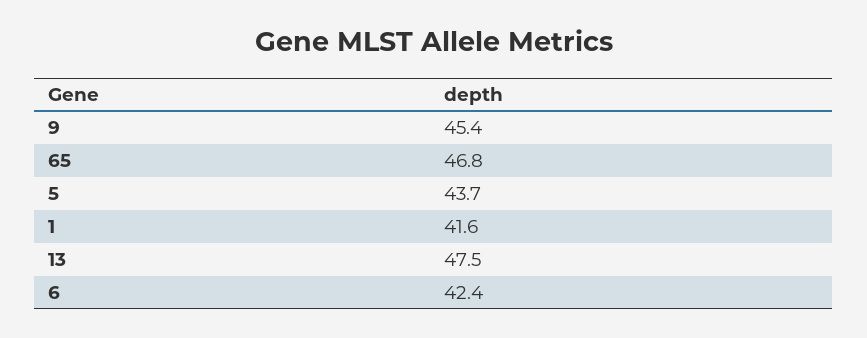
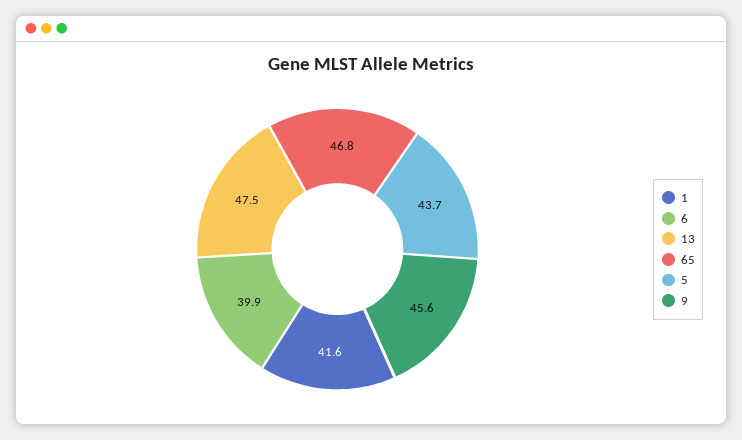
  {
-   "9": 45.4,
+   "9": 45.6,
    "65": 46.8,
    "5": 43.7,
    "1": 41.6,
    "13": 47.5,
-   "6": 42.4
+   "6": 39.9
  }

